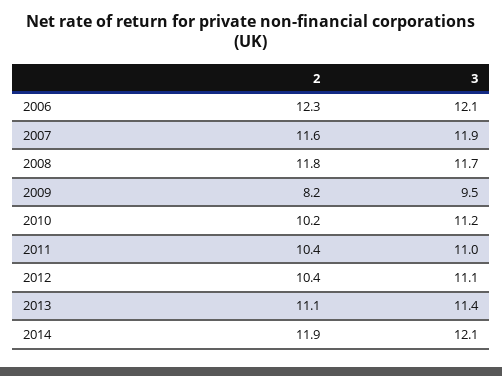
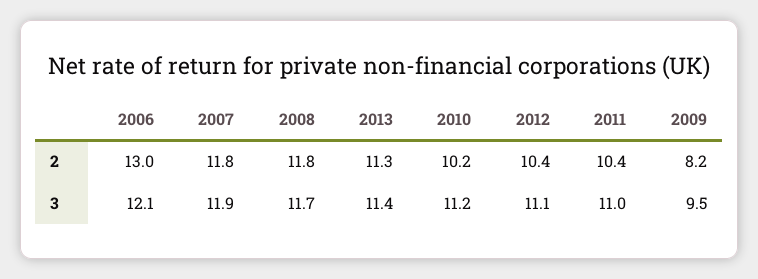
  {
    "2": {
-     "2006": 12.3,
+     "2006": 13,
-     "2007": 11.6,
+     "2007": 11.8,
      "2008": 11.8,
      "2009": 8.2,
      "2010": 10.2,
      "2011": 10.4,
      "2012": 10.4,
-     "2013": 11.1,
+     "2013": 11.3
-     "2014": 11.9
    },
    "3": {
      "2006": 12.1,
      "2007": 11.9,
      "2008": 11.7,
      "2009": 9.5,
      "2010": 11.2,
      "2011": 11,
      "2012": 11.1,
-     "2013": 11.4,
+     "2013": 11.4
-     "2014": 12.1
    }
  }

